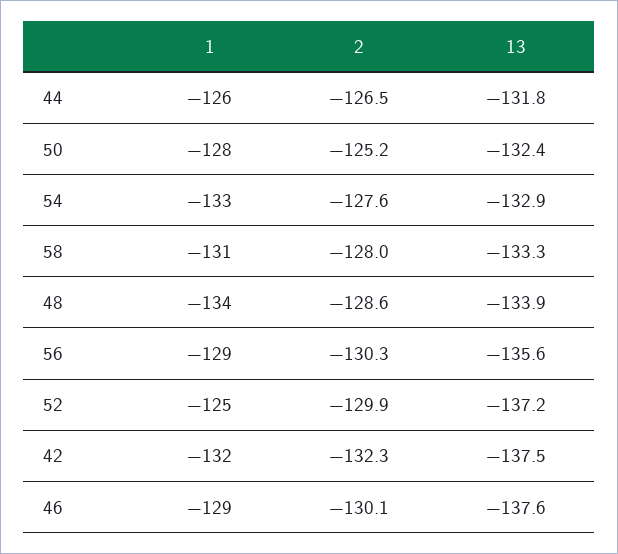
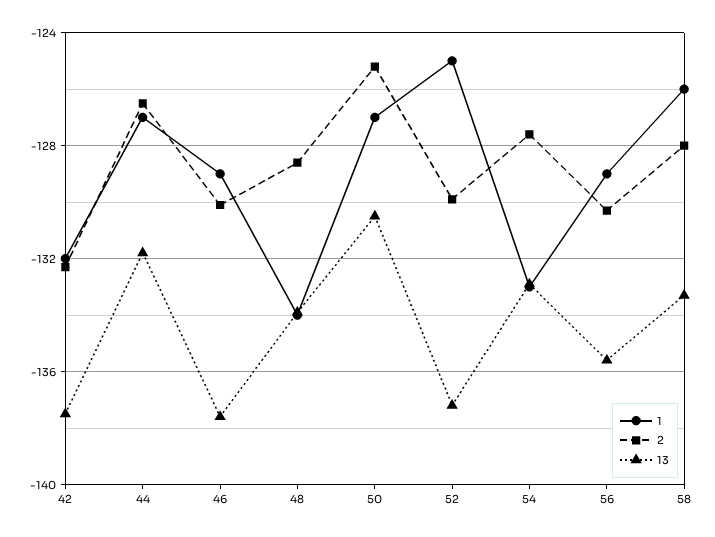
  {
    "1": {
-     "44": -126,
+     "44": -127,
-     "50": -128,
+     "50": -127,
      "54": -133,
-     "58": -131,
+     "58": -126,
      "48": -134,
      "56": -129,
      "52": -125,
      "42": -132,
      "46": -129
    },
    "2": {
      "44": -126.5,
      "50": -125.2,
      "54": -127.6,
      "58": -128,
      "48": -128.6,
      "56": -130.3,
      "52": -129.9,
      "42": -132.3,
      "46": -130.1
    },
    "13": {
      "44": -131.8,
-     "50": -132.4,
+     "50": -130.5,
      "54": -132.9,
      "58": -133.3,
      "48": -133.9,
      "56": -135.6,
      "52": -137.2,
      "42": -137.5,
      "46": -137.6
    }
  }

